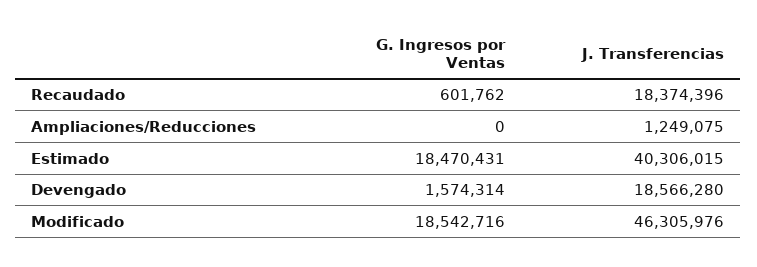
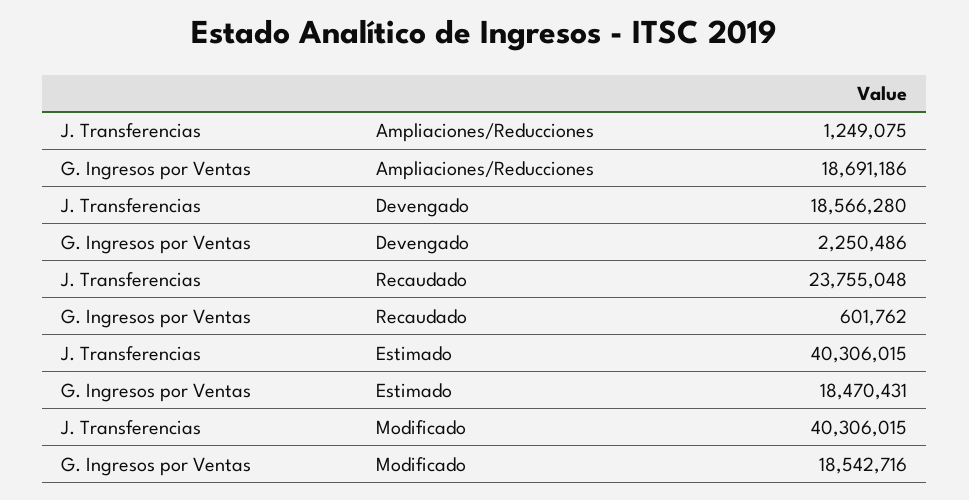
  {
    "G. Ingresos por Ventas": {
      "Recaudado": 601762,
-     "Ampliaciones/Reducciones": 0,
+     "Ampliaciones/Reducciones": 18691186,
      "Estimado": 18470431,
-     "Devengado": 1574314,
+     "Devengado": 2250486,
      "Modificado": 18542716
    },
    "J. Transferencias": {
-     "Recaudado": 18374396,
+     "Recaudado": 23755048,
      "Ampliaciones/Reducciones": 1249075,
      "Estimado": 40306015,
      "Devengado": 18566280,
-     "Modificado": 46305976
+     "Modificado": 40306015
    }
  }

